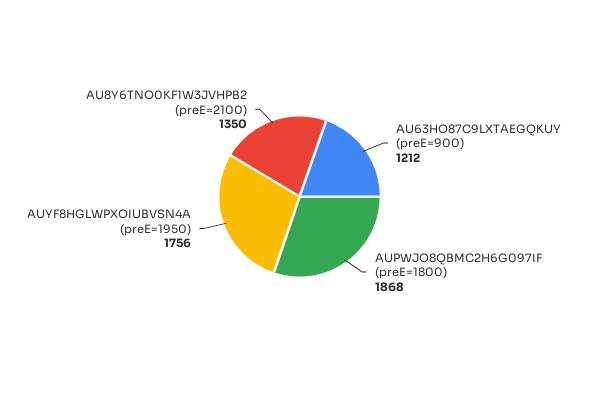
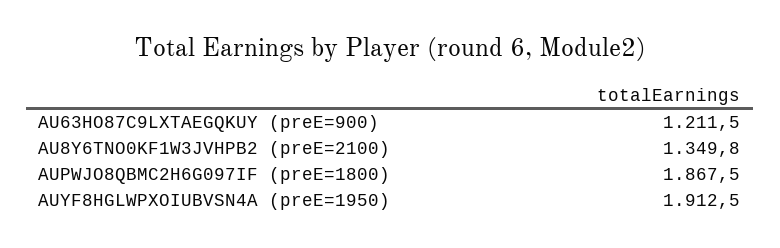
  {
    "AU63HO87C9LXTAEGQKUY (preE=900)": 1211.5,
    "AUPWJO8QBMC2H6G097IF (preE=1800)": 1867.5,
-   "AUYF8HGLWPXOIUBVSN4A (preE=1950)": 1756,
+   "AUYF8HGLWPXOIUBVSN4A (preE=1950)": 1912.5,
    "AU8Y6TNO0KF1W3JVHPB2 (preE=2100)": 1349.8
  }

